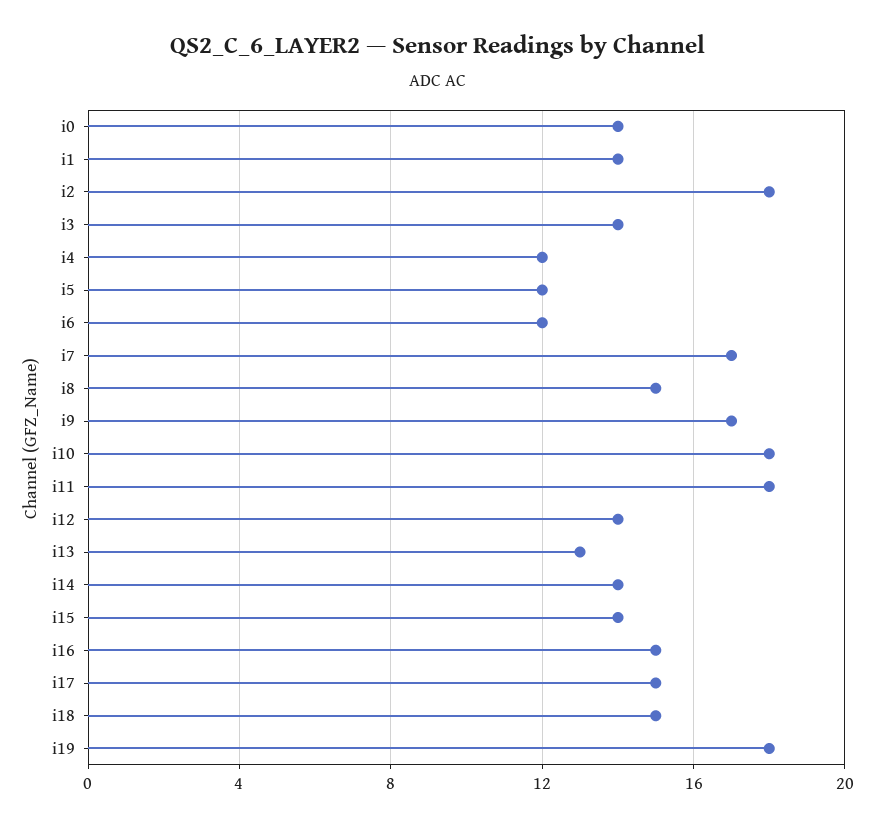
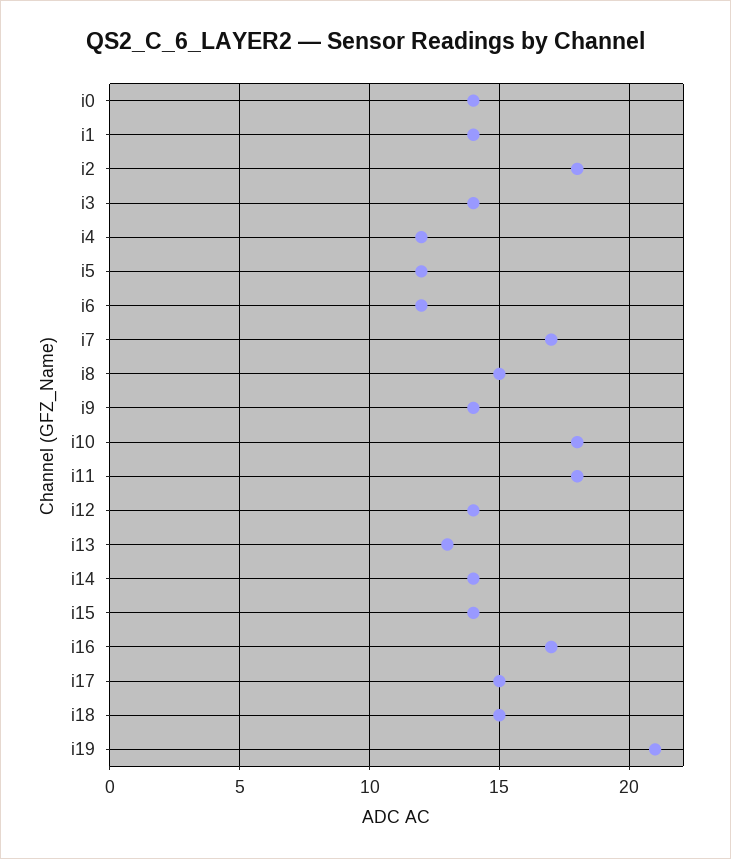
  {
    "i0": 14,
    "i1": 14,
    "i2": 18,
    "i3": 14,
    "i4": 12,
    "i5": 12,
    "i6": 12,
    "i7": 17,
    "i8": 15,
-   "i9": 17,
+   "i9": 14,
    "i10": 18,
    "i11": 18,
    "i12": 14,
    "i13": 13,
    "i14": 14,
    "i15": 14,
-   "i16": 15,
+   "i16": 17,
    "i17": 15,
    "i18": 15,
-   "i19": 18
+   "i19": 21
  }

